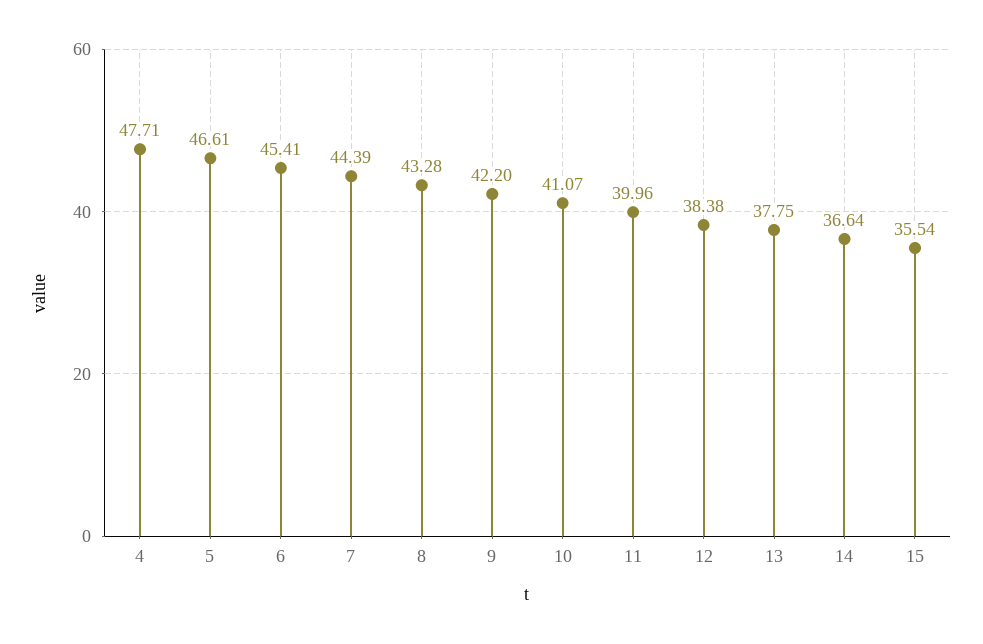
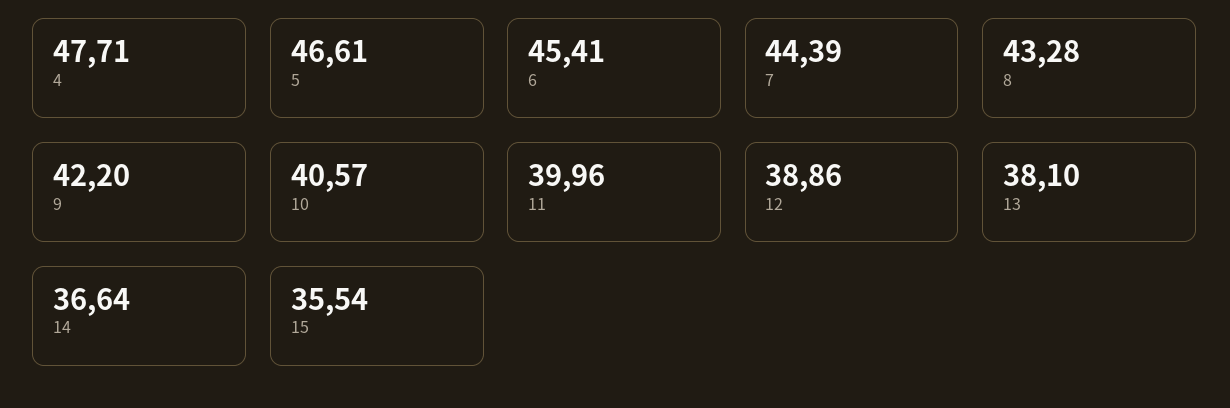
  {
    "4": 47.71,
    "5": 46.61,
    "6": 45.41,
    "7": 44.39,
    "8": 43.28,
    "9": 42.2,
-   "10": 41.07,
+   "10": 40.57,
    "11": 39.96,
-   "12": 38.38,
+   "12": 38.86,
-   "13": 37.75,
+   "13": 38.1,
    "14": 36.64,
    "15": 35.54
  }

